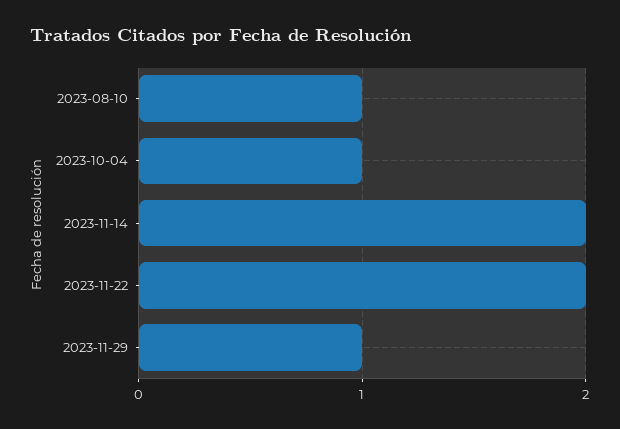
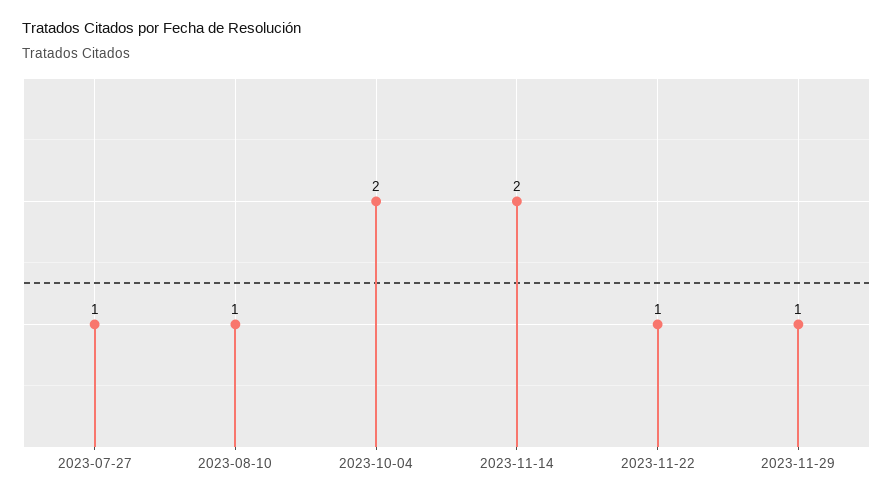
  {
    "2023-08-10": 1,
-   "2023-10-04": 1,
+   "2023-10-04": 2,
    "2023-11-14": 2,
-   "2023-11-22": 2,
+   "2023-11-22": 1,
-   "2023-11-29": 1
+   "2023-11-29": 1,
+   "2023-07-27": 1
  }

